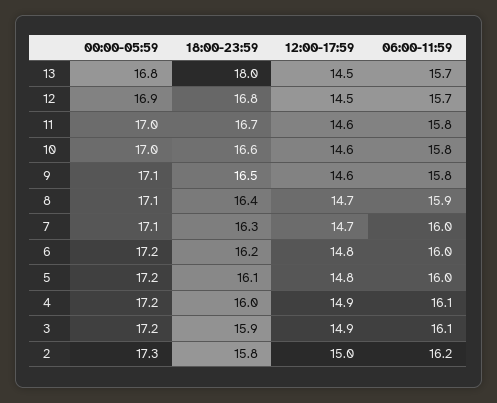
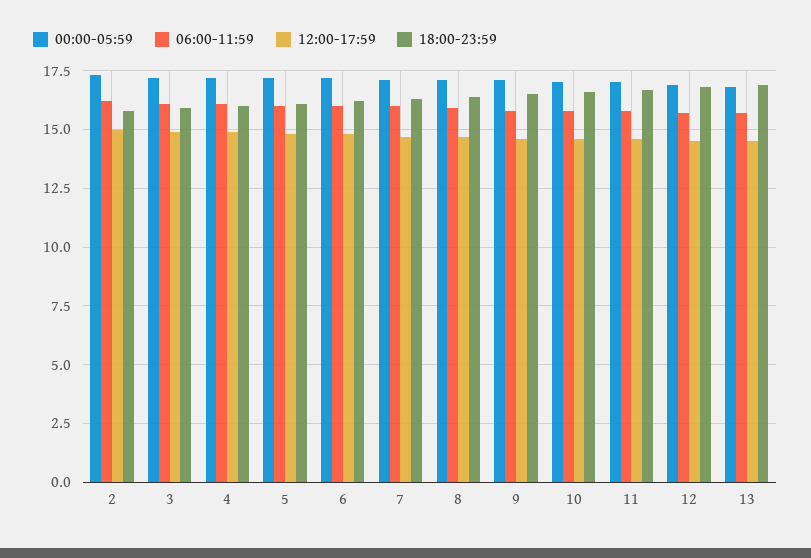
  {
    "00:00-05:59": {
      "13": 16.8,
      "12": 16.9,
      "11": 17,
      "10": 17,
      "9": 17.1,
      "8": 17.1,
      "7": 17.1,
      "6": 17.2,
      "5": 17.2,
      "4": 17.2,
      "3": 17.2,
      "2": 17.3
    },
    "18:00-23:59": {
-     "13": 18,
+     "13": 17,
      "12": 16.8,
      "11": 16.7,
      "10": 16.6,
      "9": 16.5,
      "8": 16.4,
      "7": 16.3,
      "6": 16.2,
      "5": 16.1,
      "4": 16,
      "3": 15.9,
      "2": 15.8
    },
    "12:00-17:59": {
      "13": 14.5,
      "12": 14.5,
      "11": 14.6,
      "10": 14.6,
      "9": 14.6,
      "8": 14.7,
      "7": 14.7,
      "6": 14.8,
      "5": 14.8,
      "4": 14.9,
      "3": 14.9,
      "2": 15
    },
    "06:00-11:59": {
      "13": 15.7,
      "12": 15.7,
      "11": 15.8,
      "10": 15.8,
      "9": 15.8,
      "8": 15.9,
      "7": 16,
      "6": 16,
      "5": 16,
      "4": 16.1,
      "3": 16.1,
      "2": 16.2
    }
  }

